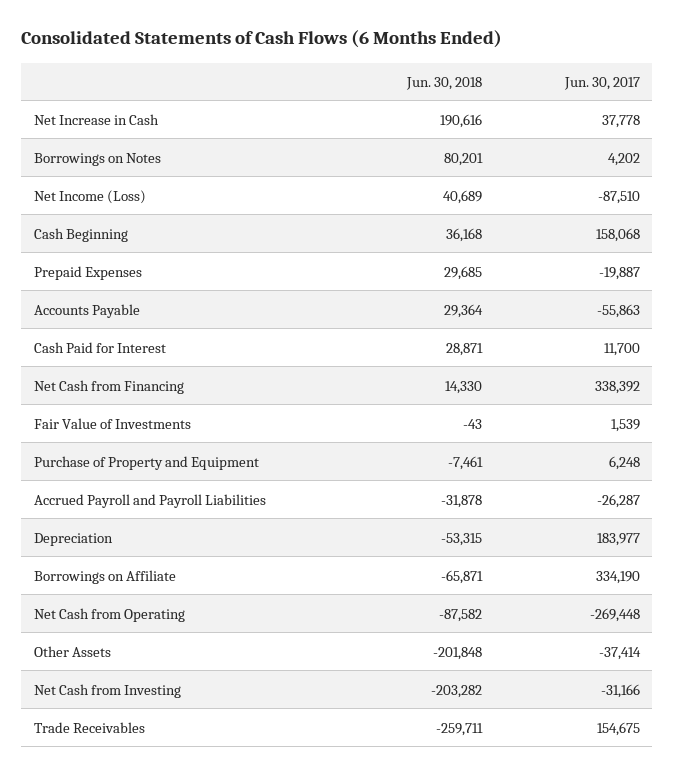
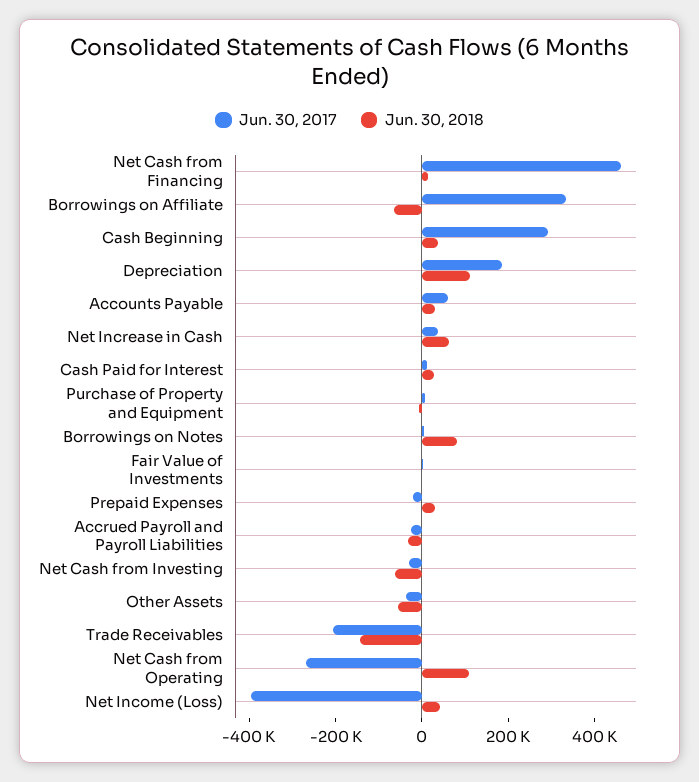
  {
    "Jun. 30, 2018": {
-     "Net Increase in Cash": 190616,
+     "Net Increase in Cash": 50000,
      "Borrowings on Notes": 80201,
      "Net Income (Loss)": 40689,
      "Cash Beginning": 36168,
      "Prepaid Expenses": 29685,
      "Accounts Payable": 29364,
      "Cash Paid for Interest": 28871,
      "Net Cash from Financing": 14330,
      "Fair Value of Investments": -43,
      "Purchase of Property and Equipment": -7461,
      "Accrued Payroll and Payroll Liabilities": -31878,
-     "Depreciation": -53315,
+     "Depreciation": 100000,
      "Borrowings on Affiliate": -65871,
-     "Net Cash from Operating": -87582,
+     "Net Cash from Operating": 100000,
-     "Other Assets": -201848,
+     "Other Assets": -50000,
-     "Net Cash from Investing": -203282,
+     "Net Cash from Investing": -50000,
-     "Trade Receivables": -259711
+     "Trade Receivables": -150000
    },
    "Jun. 30, 2017": {
      "Net Increase in Cash": 37778,
      "Borrowings on Notes": 4202,
-     "Net Income (Loss)": -87510,
+     "Net Income (Loss)": -400000,
-     "Cash Beginning": 158068,
+     "Cash Beginning": 300000,
      "Prepaid Expenses": -19887,
-     "Accounts Payable": -55863,
+     "Accounts Payable": 50000,
      "Cash Paid for Interest": 11700,
-     "Net Cash from Financing": 338392,
+     "Net Cash from Financing": 450000,
      "Fair Value of Investments": 1539,
      "Purchase of Property and Equipment": 6248,
      "Accrued Payroll and Payroll Liabilities": -26287,
      "Depreciation": 183977,
      "Borrowings on Affiliate": 334190,
      "Net Cash from Operating": -269448,
      "Other Assets": -37414,
      "Net Cash from Investing": -31166,
-     "Trade Receivables": 154675
+     "Trade Receivables": -200000
    }
  }

